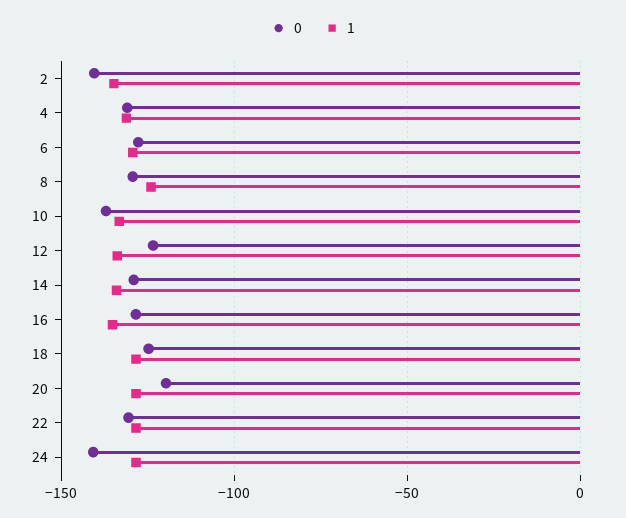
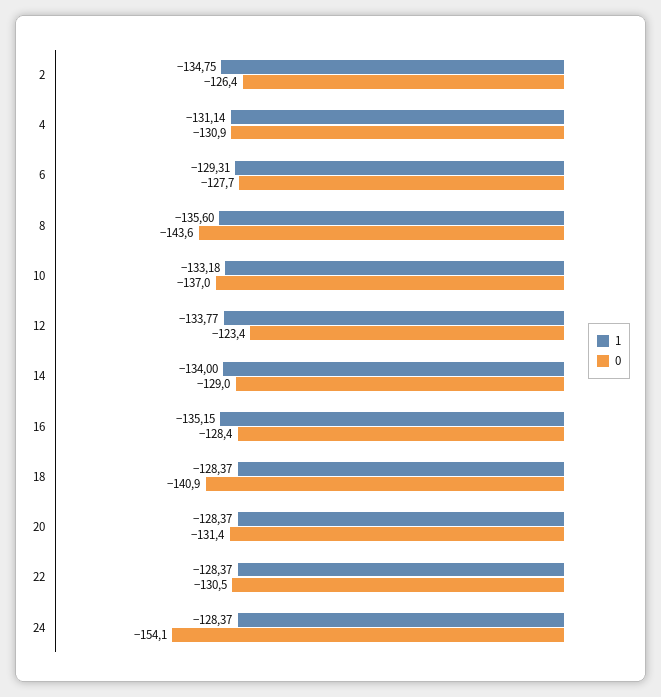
  {
    "0": {
-     "2": -140,
+     "2": -126.4,
      "4": -130.9,
      "6": -127.7,
-     "8": -130,
+     "8": -143.6,
      "10": -137,
      "12": -123.4,
      "14": -129,
      "16": -128.4,
-     "18": -125,
+     "18": -140.9,
-     "20": -120,
+     "20": -131.4,
      "22": -130.5,
-     "24": -140
+     "24": -154.1
    },
    "1": {
      "2": -134.75,
      "4": -131.14,
      "6": -129.31,
-     "8": -125,
+     "8": -135.6,
      "10": -133.18,
      "12": -133.77,
      "14": -134,
      "16": -135.15,
      "18": -128.37,
      "20": -128.37,
      "22": -128.37,
      "24": -128.37
    }
  }

